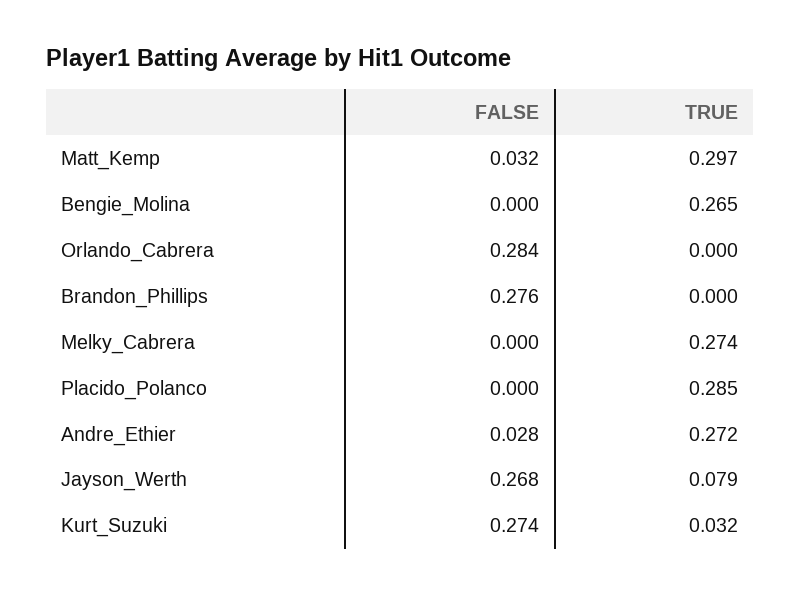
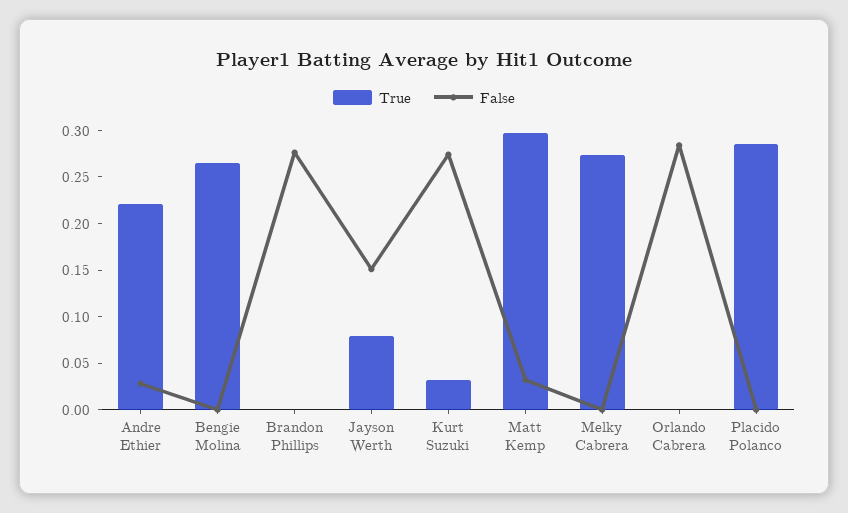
  {
    "FALSE": {
      "Matt_Kemp": 0.032,
      "Bengie_Molina": 0,
      "Orlando_Cabrera": 0.284,
      "Brandon_Phillips": 0.276,
      "Melky_Cabrera": 0,
      "Placido_Polanco": 0,
      "Andre_Ethier": 0.028,
-     "Jayson_Werth": 0.268,
+     "Jayson_Werth": 0.15,
      "Kurt_Suzuki": 0.274
    },
    "TRUE": {
      "Matt_Kemp": 0.297,
      "Bengie_Molina": 0.265,
      "Orlando_Cabrera": 0,
      "Brandon_Phillips": 0,
      "Melky_Cabrera": 0.274,
      "Placido_Polanco": 0.285,
-     "Andre_Ethier": 0.272,
+     "Andre_Ethier": 0.22,
      "Jayson_Werth": 0.079,
      "Kurt_Suzuki": 0.032
    }
  }

